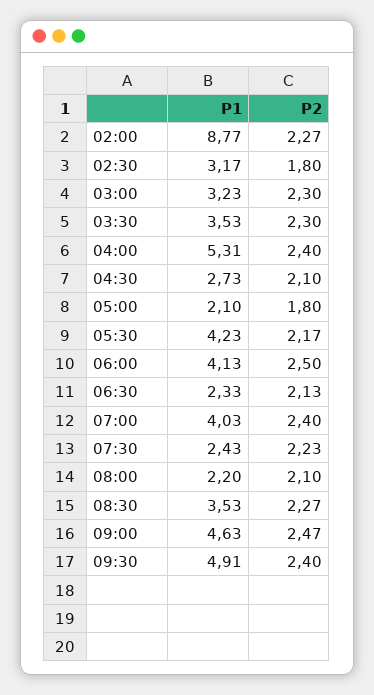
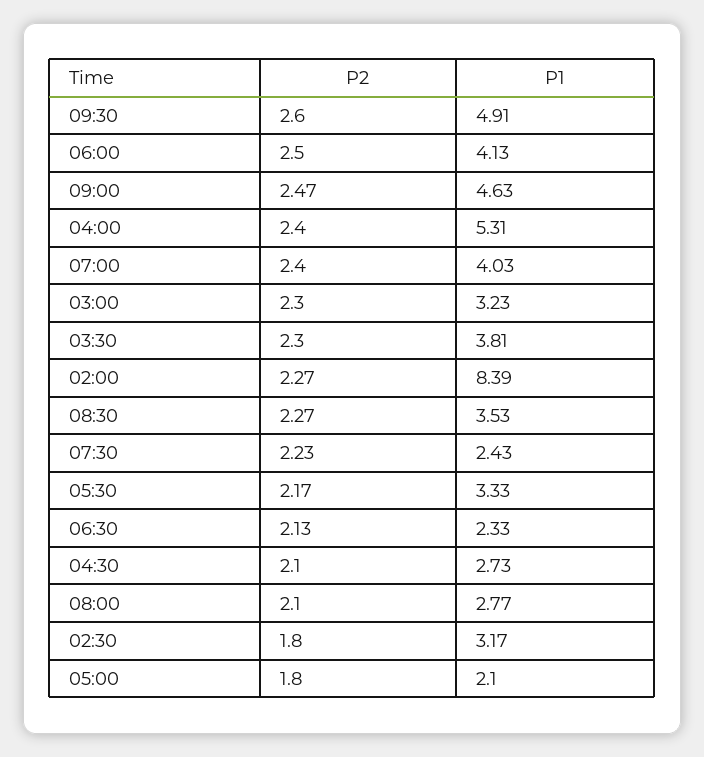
  {
    "P1": {
-     "02:00": 8.77,
+     "02:00": 8.39,
      "02:30": 3.17,
      "03:00": 3.23,
-     "03:30": 3.53,
+     "03:30": 3.81,
      "04:00": 5.31,
      "04:30": 2.73,
      "05:00": 2.1,
-     "05:30": 4.23,
+     "05:30": 3.33,
      "06:00": 4.13,
      "06:30": 2.33,
      "07:00": 4.03,
      "07:30": 2.43,
-     "08:00": 2.2,
+     "08:00": 2.77,
      "08:30": 3.53,
      "09:00": 4.63,
      "09:30": 4.91
    },
    "P2": {
      "02:00": 2.27,
      "02:30": 1.8,
      "03:00": 2.3,
      "03:30": 2.3,
      "04:00": 2.4,
      "04:30": 2.1,
      "05:00": 1.8,
      "05:30": 2.17,
      "06:00": 2.5,
      "06:30": 2.13,
      "07:00": 2.4,
      "07:30": 2.23,
      "08:00": 2.1,
      "08:30": 2.27,
      "09:00": 2.47,
-     "09:30": 2.4
+     "09:30": 2.6
    }
  }

